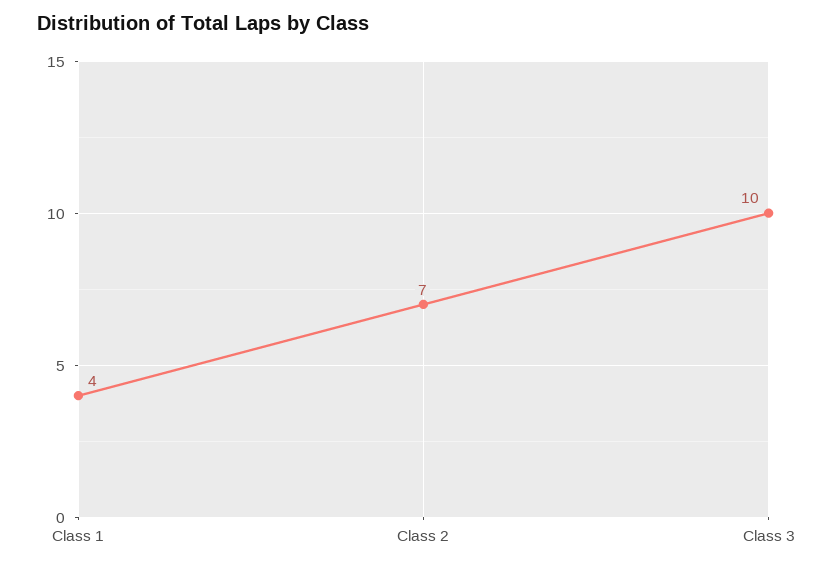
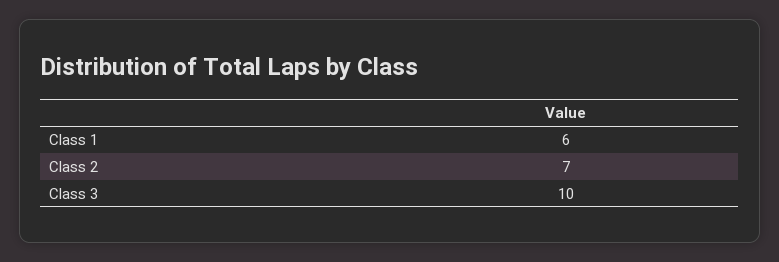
  {
-   "Class 1": 4,
+   "Class 1": 6,
    "Class 2": 7,
    "Class 3": 10
  }

